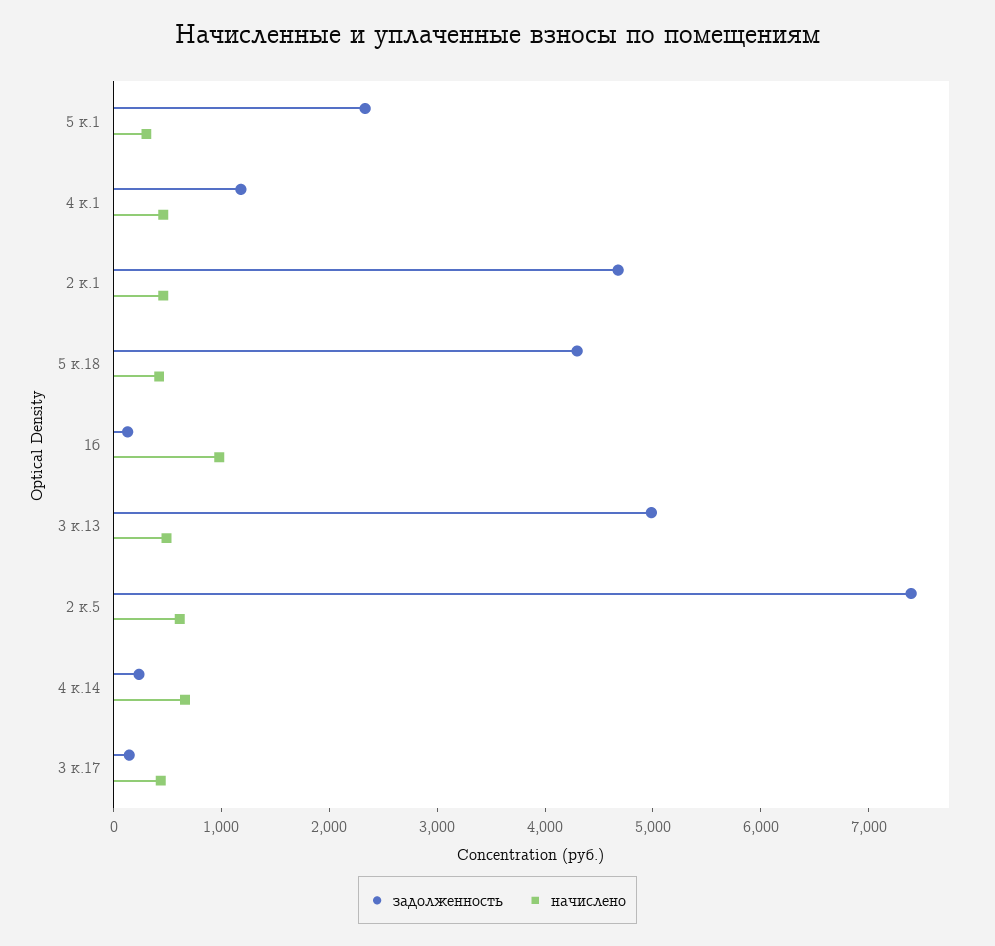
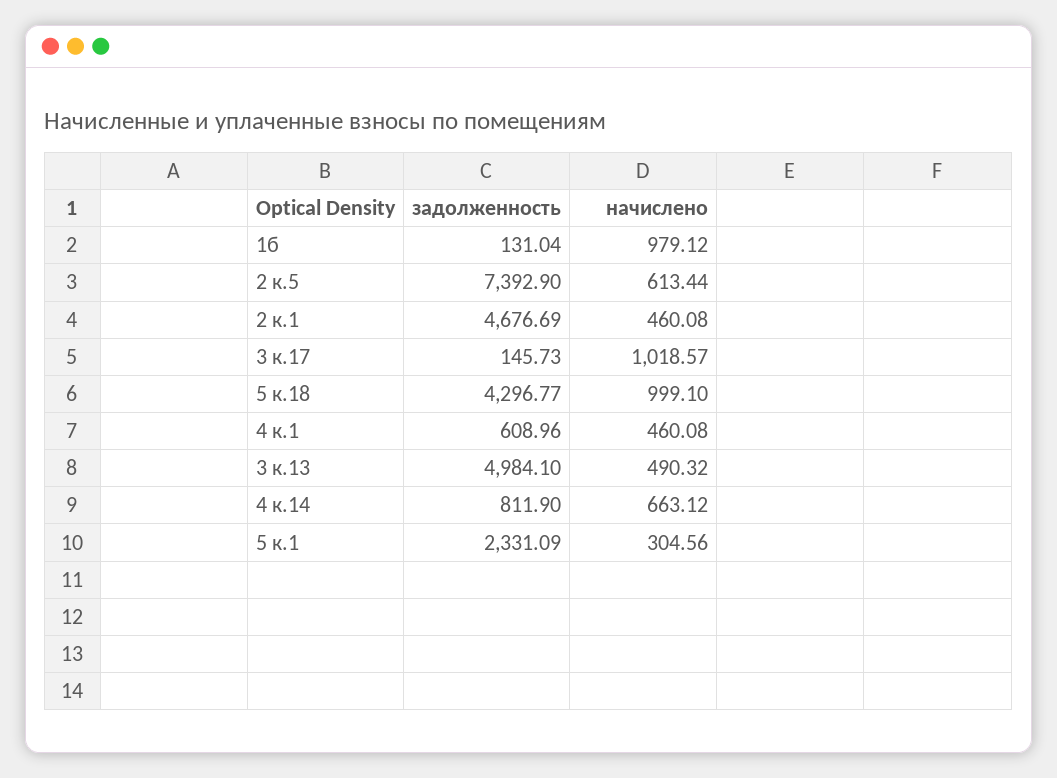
  {
    "задолженность": {
      "5 к.1": 2331.09,
-     "4 к.1": 1200,
+     "4 к.1": 608.96,
      "2 к.1": 4676.69,
      "5 к.18": 4296.77,
      "1б": 131.04,
      "3 к.13": 4984.1,
      "2 к.5": 7392.9,
-     "4 к.14": 200,
+     "4 к.14": 811.9,
      "3 к.17": 145.73
    },
    "начислено": {
      "5 к.1": 304.56,
      "4 к.1": 460.08,
      "2 к.1": 460.08,
-     "5 к.18": 400,
+     "5 к.18": 999.1,
      "1б": 979.12,
      "3 к.13": 490.32,
      "2 к.5": 613.44,
      "4 к.14": 663.12,
-     "3 к.17": 400
+     "3 к.17": 1018.57
    }
  }

